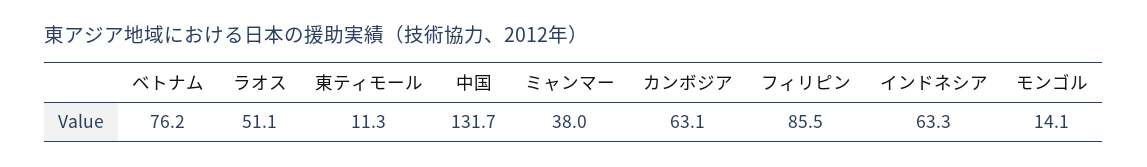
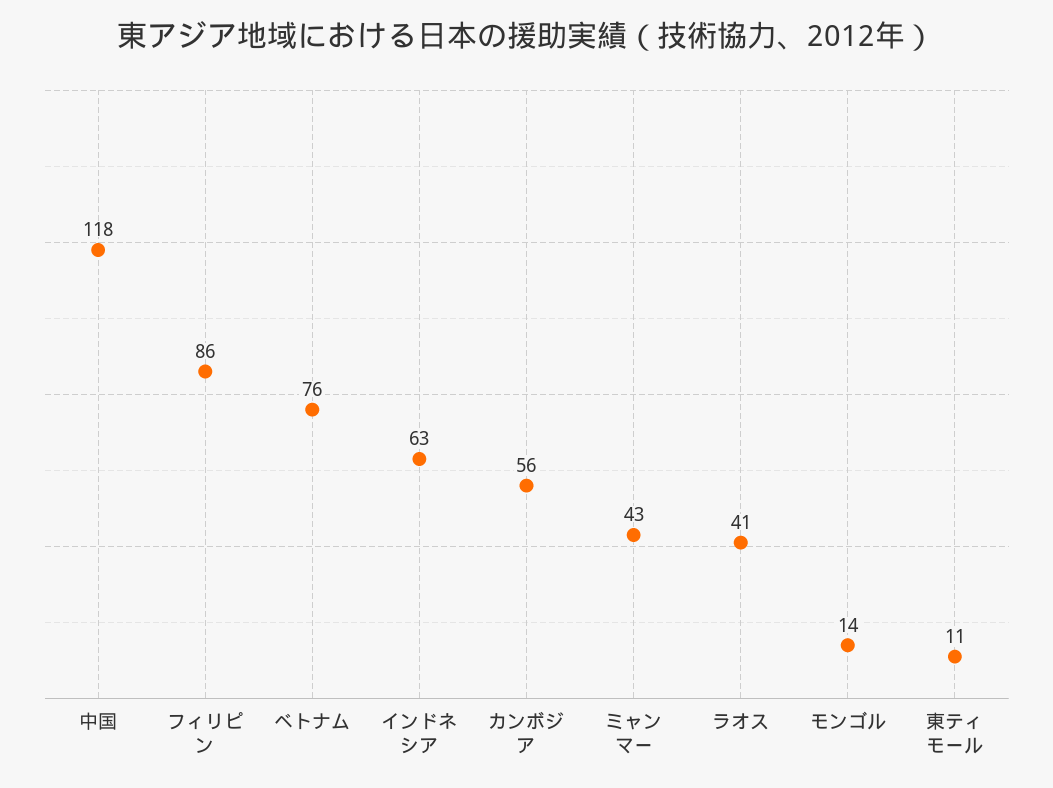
  {
    "ベトナム": 76.2,
-   "ラオス": 51.1,
+   "ラオス": 41,
    "東ティモール": 11.3,
-   "中国": 131.7,
+   "中国": 118,
-   "ミャンマー": 38,
+   "ミャンマー": 43,
-   "カンボジア": 63.1,
+   "カンボジア": 56,
    "フィリピン": 85.5,
    "インドネシア": 63.3,
    "モンゴル": 14.1
  }

